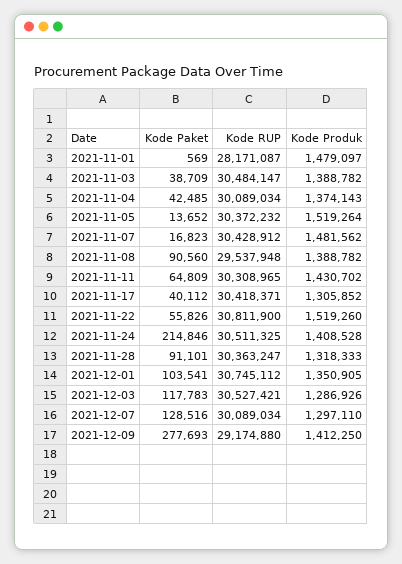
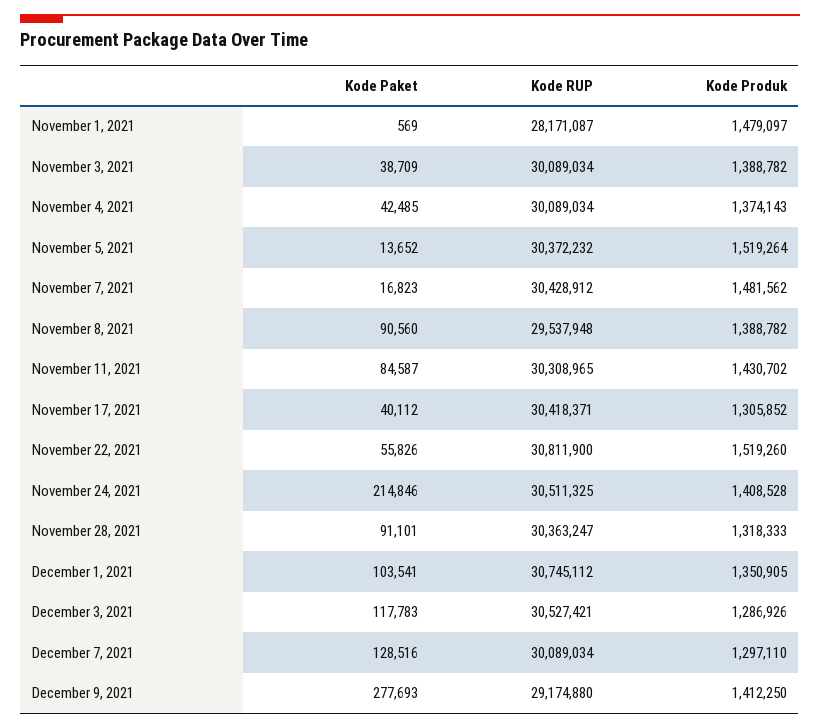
  {
    "Kode Paket": {
      "2021-11-01": 569,
      "2021-11-03": 38709,
      "2021-11-04": 42485,
      "2021-11-05": 13652,
      "2021-11-07": 16823,
      "2021-11-08": 90560,
-     "2021-11-11": 64809,
+     "2021-11-11": 84587,
      "2021-11-17": 40112,
      "2021-11-22": 55826,
      "2021-11-24": 214846,
      "2021-11-28": 91101,
      "2021-12-01": 103541,
      "2021-12-03": 117783,
      "2021-12-07": 128516,
      "2021-12-09": 277693
    },
    "Kode RUP": {
      "2021-11-01": 28171087,
-     "2021-11-03": 30484147,
+     "2021-11-03": 30089034,
      "2021-11-04": 30089034,
      "2021-11-05": 30372232,
      "2021-11-07": 30428912,
      "2021-11-08": 29537948,
      "2021-11-11": 30308965,
      "2021-11-17": 30418371,
      "2021-11-22": 30811900,
      "2021-11-24": 30511325,
      "2021-11-28": 30363247,
      "2021-12-01": 30745112,
      "2021-12-03": 30527421,
      "2021-12-07": 30089034,
      "2021-12-09": 29174880
    },
    "Kode Produk": {
      "2021-11-01": 1479097,
      "2021-11-03": 1388782,
      "2021-11-04": 1374143,
      "2021-11-05": 1519264,
      "2021-11-07": 1481562,
      "2021-11-08": 1388782,
      "2021-11-11": 1430702,
      "2021-11-17": 1305852,
      "2021-11-22": 1519260,
      "2021-11-24": 1408528,
      "2021-11-28": 1318333,
      "2021-12-01": 1350905,
      "2021-12-03": 1286926,
      "2021-12-07": 1297110,
      "2021-12-09": 1412250
    }
  }

